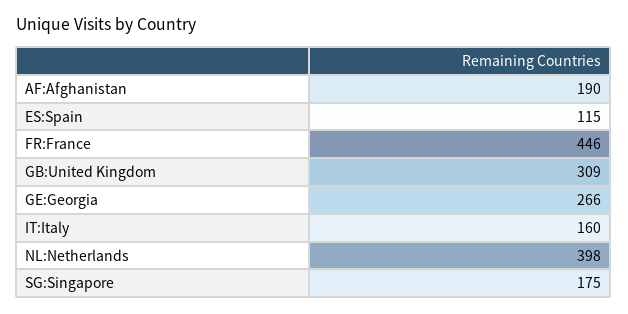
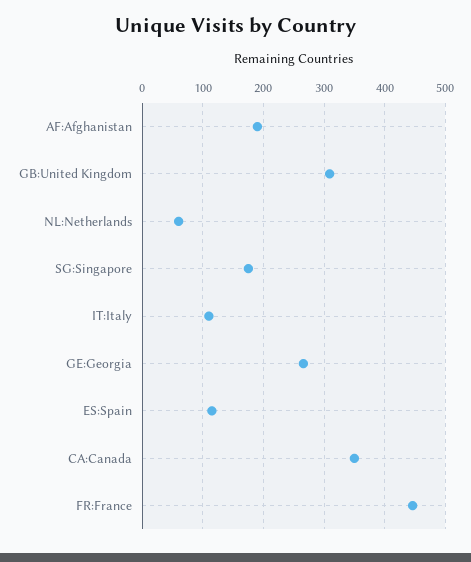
  {
    "AF:Afghanistan": 190,
    "ES:Spain": 115,
    "FR:France": 446,
    "GB:United Kingdom": 309,
    "GE:Georgia": 266,
-   "IT:Italy": 160,
+   "IT:Italy": 110,
-   "NL:Netherlands": 398,
+   "NL:Netherlands": 60,
-   "SG:Singapore": 175
+   "SG:Singapore": 175,
+   "CA:Canada": 350
  }

